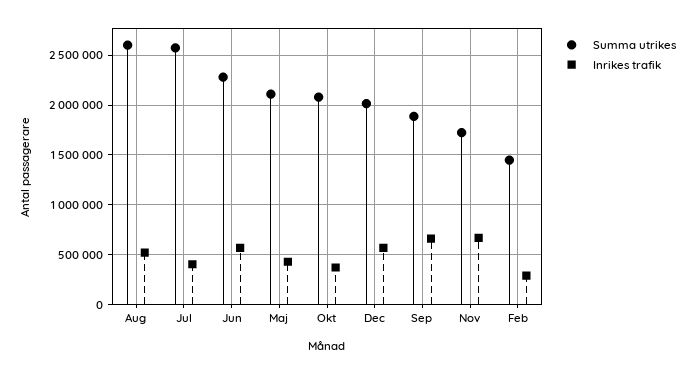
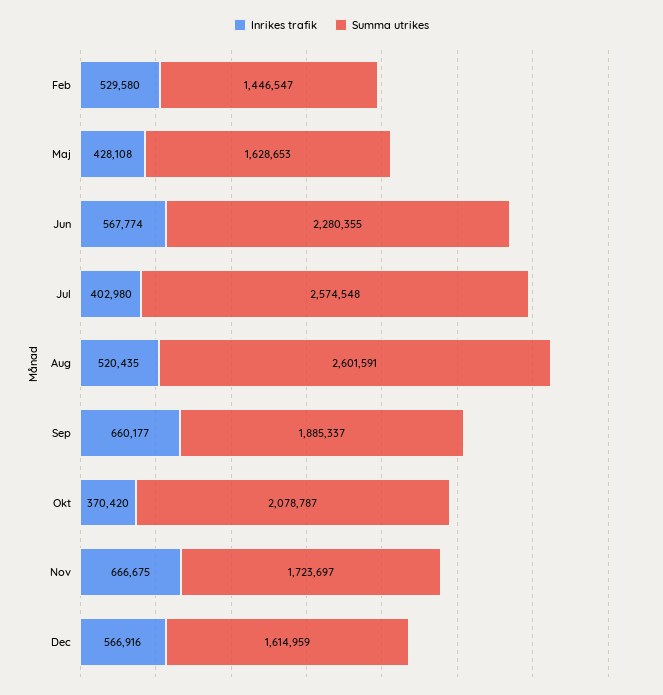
  {
    "Summa utrikes": {
      "Aug": 2601591,
      "Jul": 2574548,
      "Jun": 2280355,
-     "Maj": 2100000,
+     "Maj": 1628653,
      "Okt": 2078787,
-     "Dec": 2000000,
+     "Dec": 1614959,
      "Sep": 1885337,
      "Nov": 1723697,
      "Feb": 1446547
    },
    "Inrikes trafik": {
      "Aug": 520435,
      "Jul": 402980,
      "Jun": 567774,
      "Maj": 428108,
      "Okt": 370420,
      "Dec": 566916,
      "Sep": 660177,
      "Nov": 666675,
-     "Feb": 300000
+     "Feb": 529580
    }
  }

